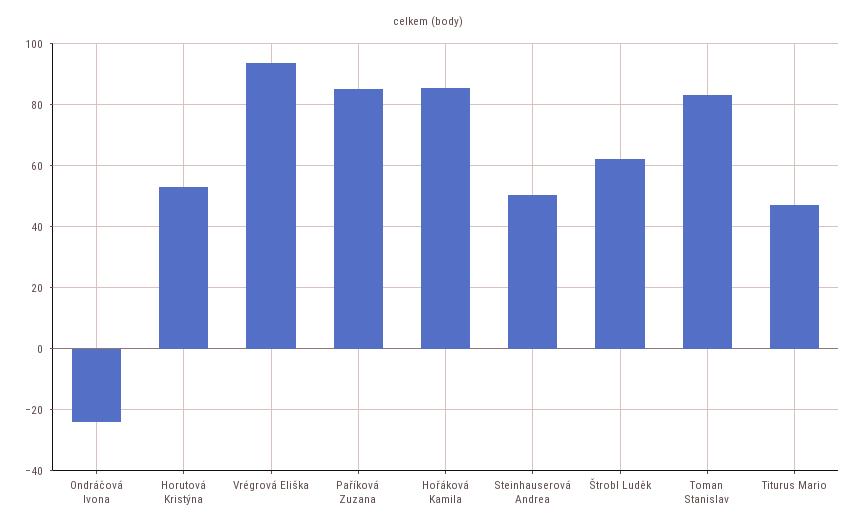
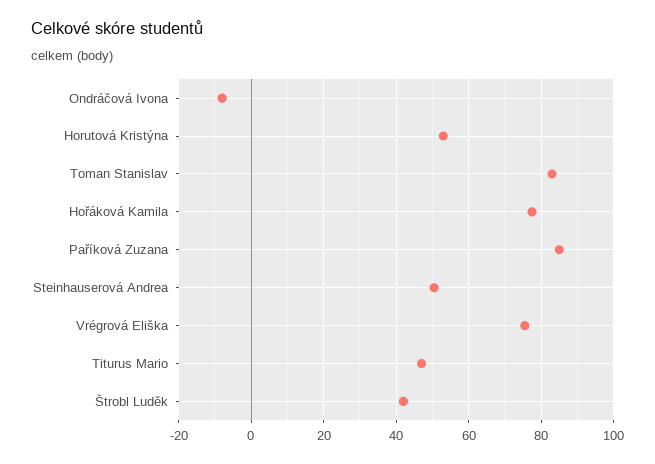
  {
-   "Ondráčová Ivona": -24,
+   "Ondráčová Ivona": -8,
    "Horutová Kristýna": 54,
-   "Vrégrová Eliška": 94,
+   "Vrégrová Eliška": 76,
    "Paříková Zuzana": 86,
-   "Hořáková Kamila": 86,
+   "Hořáková Kamila": 78,
    "Steinhauserová Andrea": 50,
-   "Štrobl Luděk": 62,
+   "Štrobl Luděk": 42,
    "Toman Stanislav": 84,
    "Titurus Mario": 48
  }

